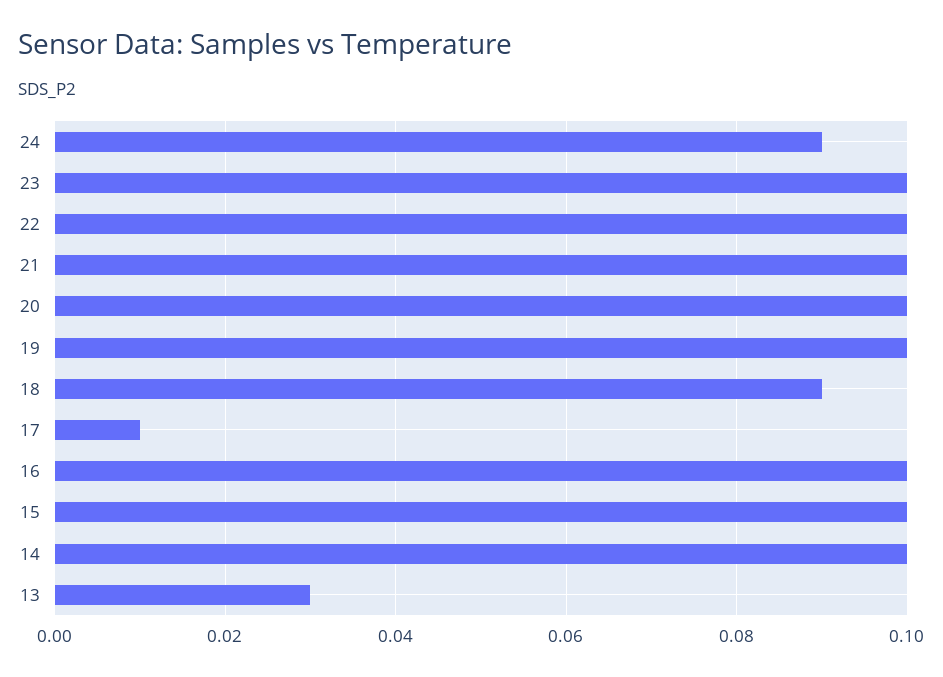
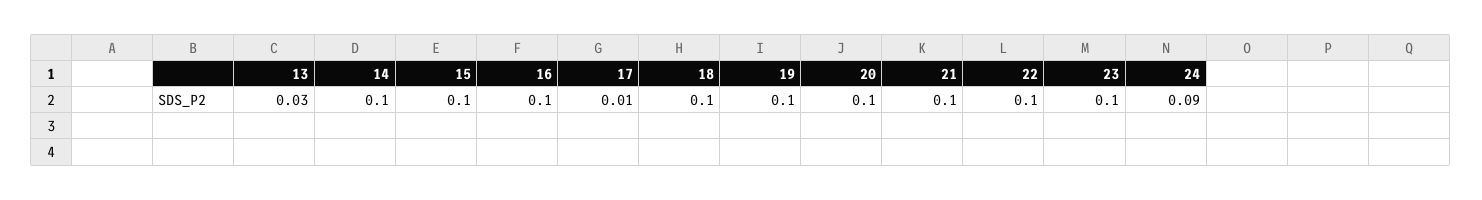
  {
    "24": 0.09,
    "23": 0.1,
    "22": 0.1,
    "21": 0.1,
    "20": 0.1,
    "19": 0.1,
-   "18": 0.09,
+   "18": 0.1,
    "17": 0.01,
    "16": 0.1,
    "15": 0.1,
    "14": 0.1,
    "13": 0.03
  }

